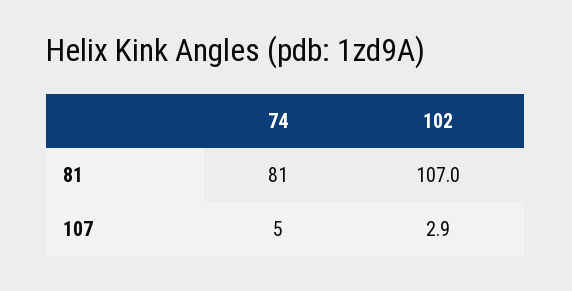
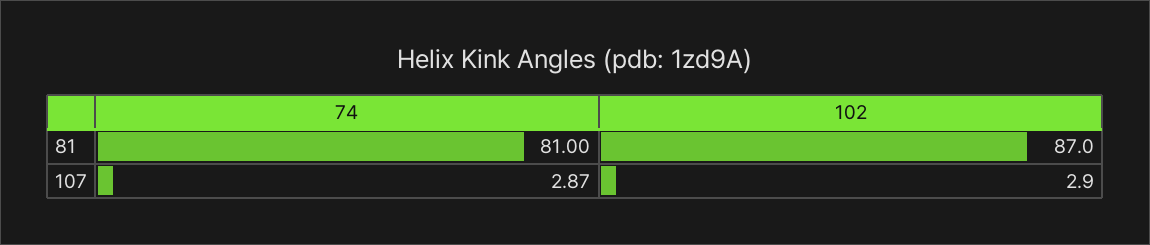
  {
    "74": {
      "81": 81,
-     "107": 5
+     "107": 2.87
    },
    "102": {
-     "81": 107,
+     "81": 87,
      "107": 2.9
    }
  }

